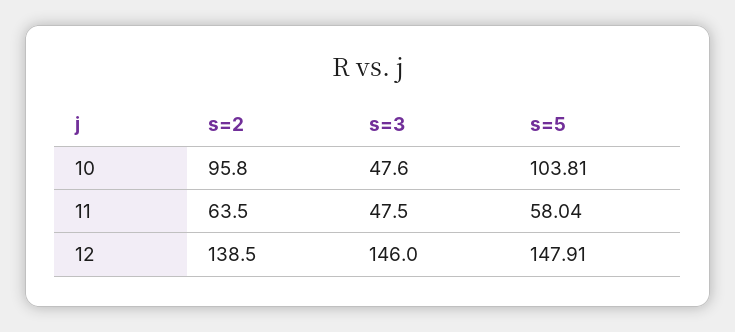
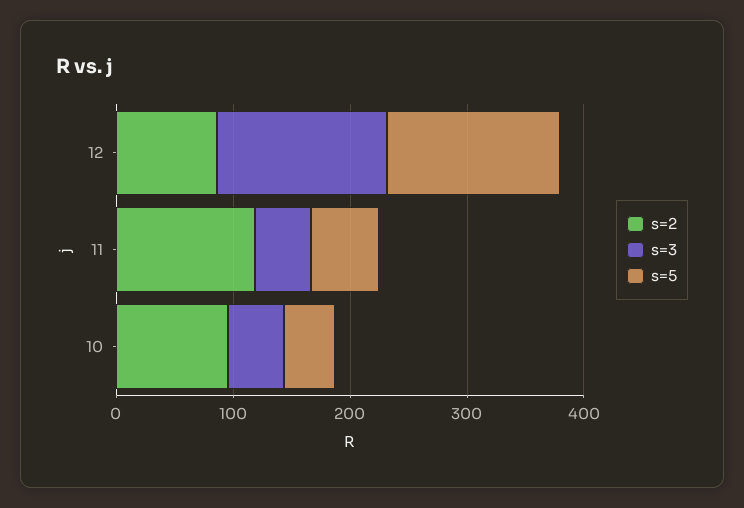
  {
    "s=2": {
      "10": 95.8,
-     "11": 63.5,
+     "11": 120,
-     "12": 138.5
+     "12": 80
    },
    "s=3": {
      "10": 47.6,
      "11": 47.5,
      "12": 146
    },
    "s=5": {
-     "10": 103.81,
+     "10": 40,
      "11": 58.04,
      "12": 147.91
    }
  }

